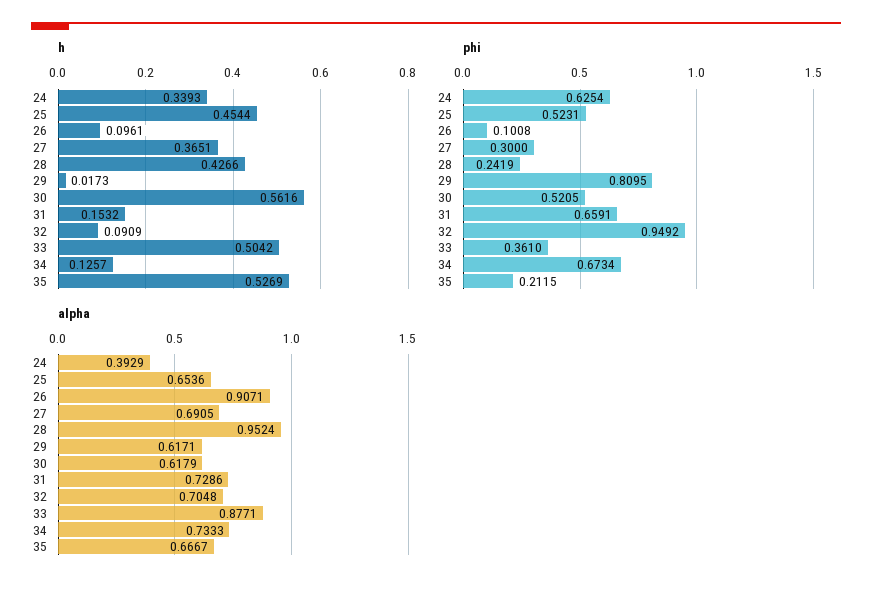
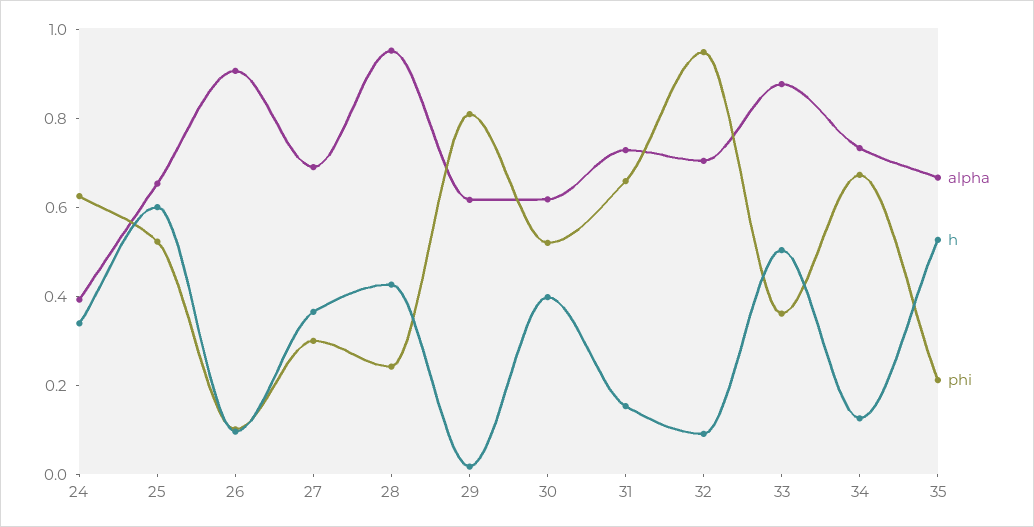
  {
    "h": {
      "24": 0.3393,
-     "25": 0.4544,
+     "25": 0.6,
      "26": 0.0961,
      "27": 0.3651,
      "28": 0.4266,
      "29": 0.0173,
-     "30": 0.5616,
+     "30": 0.4,
      "31": 0.1532,
      "32": 0.0909,
      "33": 0.5042,
      "34": 0.1257,
      "35": 0.5269
    },
    "phi": {
      "24": 0.6254,
      "25": 0.5231,
      "26": 0.1008,
      "27": 0.3,
      "28": 0.2419,
      "29": 0.8095,
      "30": 0.5205,
      "31": 0.6591,
      "32": 0.9492,
      "33": 0.361,
      "34": 0.6734,
      "35": 0.2115
    },
    "alpha": {
      "24": 0.3929,
      "25": 0.6536,
      "26": 0.9071,
      "27": 0.6905,
      "28": 0.9524,
      "29": 0.6171,
      "30": 0.6179,
      "31": 0.7286,
      "32": 0.7048,
      "33": 0.8771,
      "34": 0.7333,
      "35": 0.6667
    }
  }

